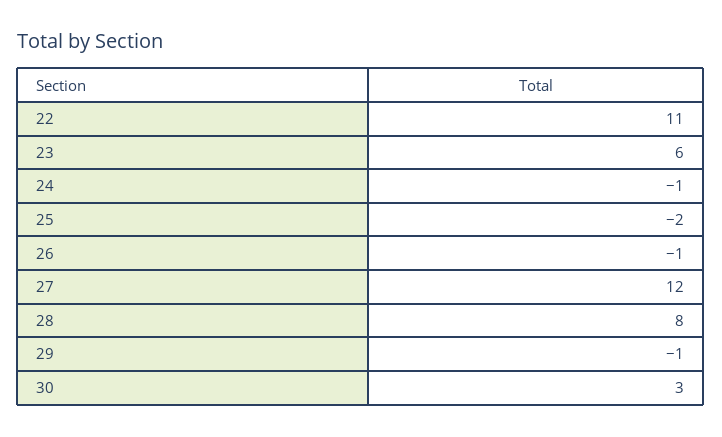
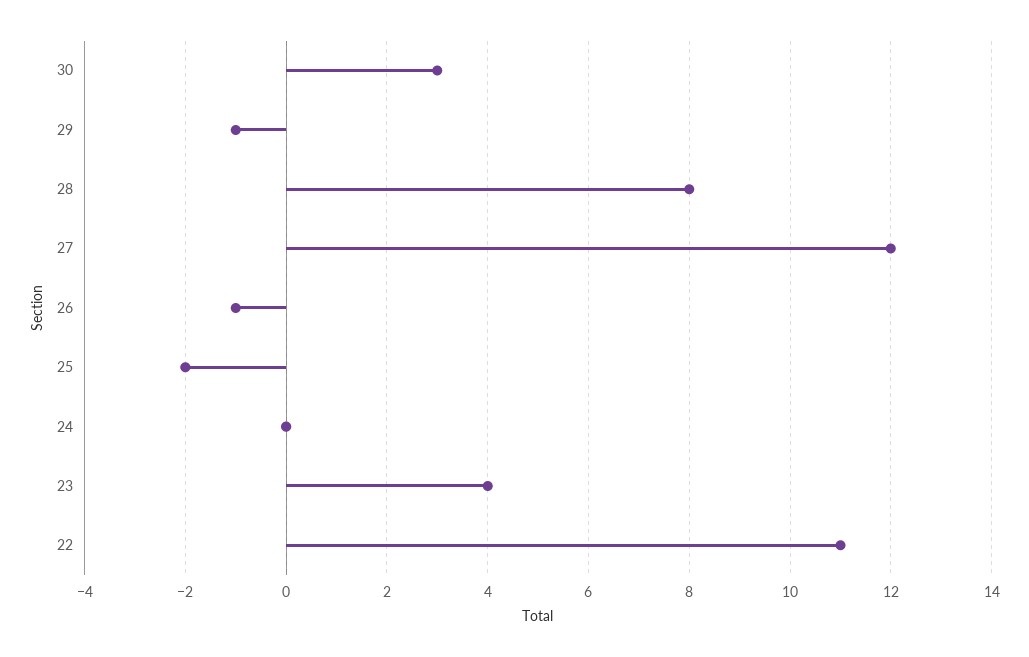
  {
    "22": 11,
-   "23": 6,
+   "23": 4,
-   "24": -1,
+   "24": 0,
    "25": -2,
    "26": -1,
    "27": 12,
    "28": 8,
    "29": -1,
    "30": 3
  }

